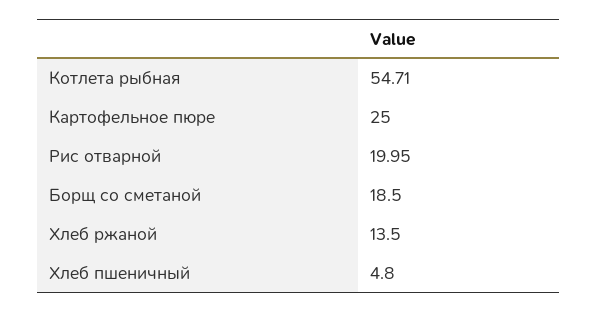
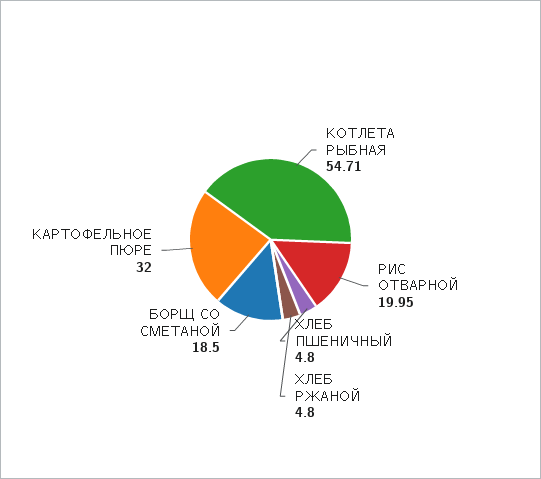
  {
    "Котлета рыбная": 54.71,
-   "Картофельное пюре": 25,
+   "Картофельное пюре": 32,
    "Рис отварной": 19.95,
    "Борщ со сметаной": 18.5,
-   "Хлеб ржаной": 13.5,
+   "Хлеб ржаной": 4.8,
    "Хлеб пшеничный": 4.8
  }

